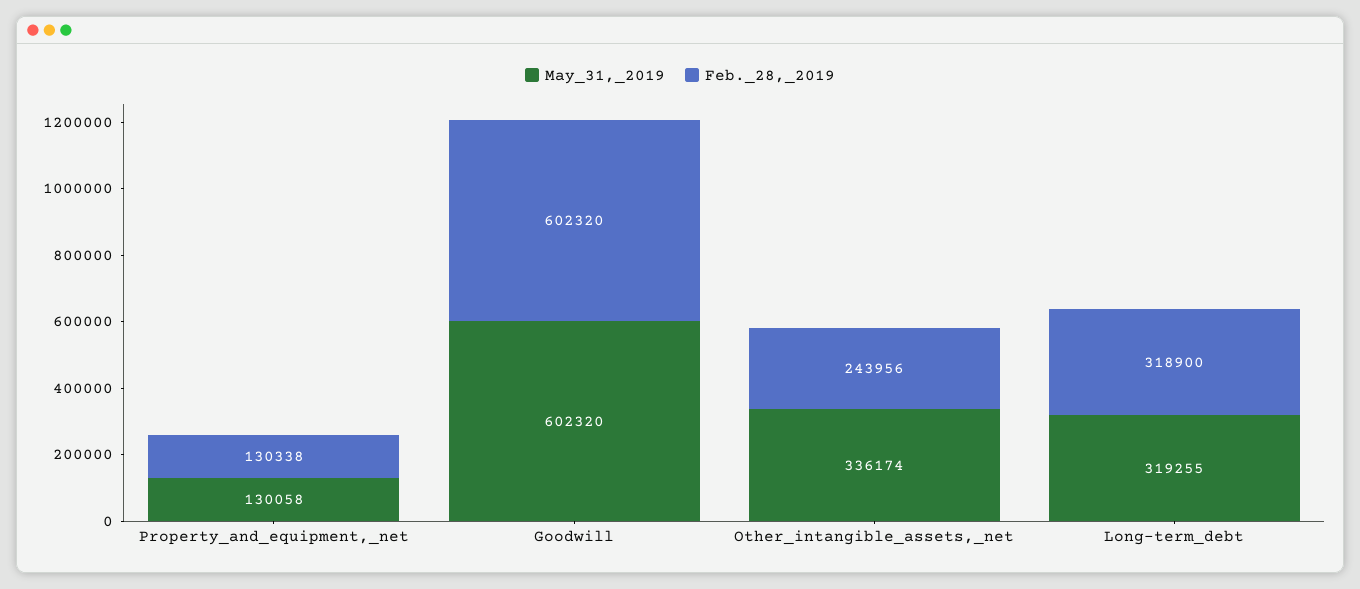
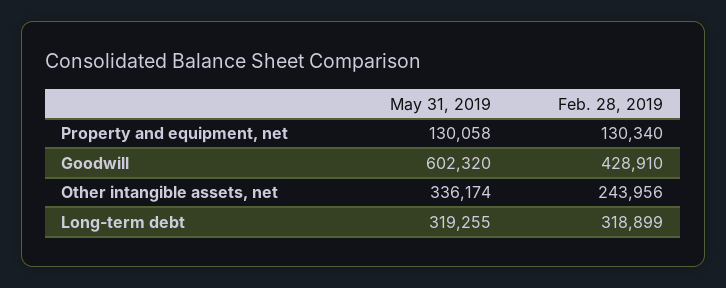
  {
    "May_31,_2019": {
      "Property_and_equipment,_net": 130058,
      "Goodwill": 602320,
      "Other_intangible_assets,_net": 336174,
      "Long-term_debt": 319255
    },
    "Feb._28,_2019": {
-     "Property_and_equipment,_net": 130338,
+     "Property_and_equipment,_net": 130340,
-     "Goodwill": 602320,
+     "Goodwill": 428910,
      "Other_intangible_assets,_net": 243956,
-     "Long-term_debt": 318900
+     "Long-term_debt": 318899
    }
  }

